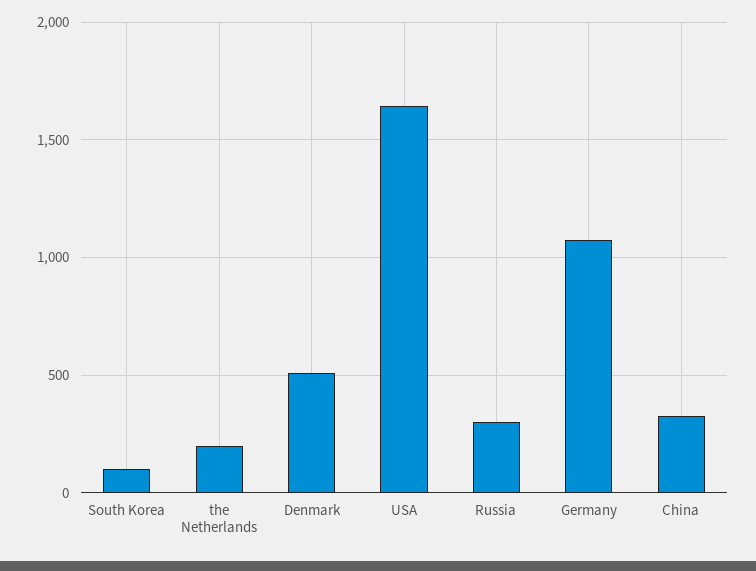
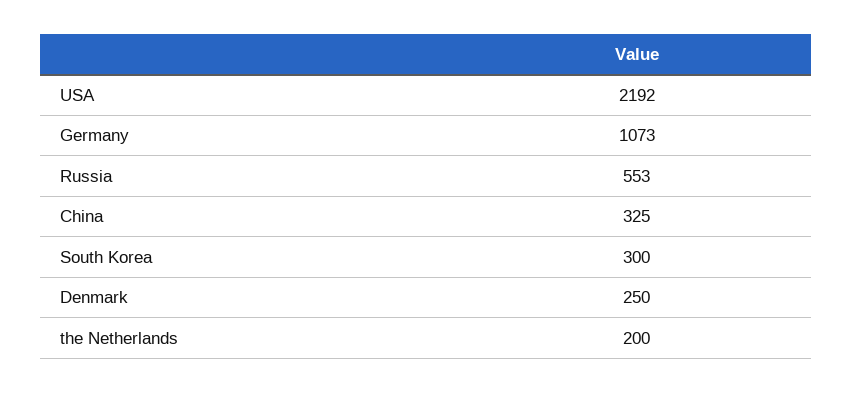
  {
-   "South Korea": 100,
+   "South Korea": 300,
    "the Netherlands": 200,
-   "Denmark": 500,
+   "Denmark": 250,
-   "USA": 1650,
+   "USA": 2192,
-   "Russia": 300,
+   "Russia": 553,
    "Germany": 1073,
    "China": 325
  }

